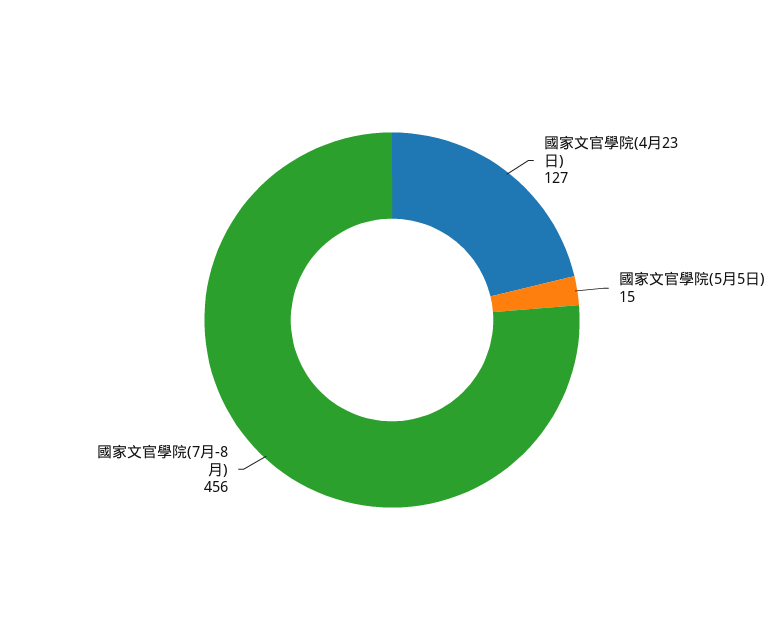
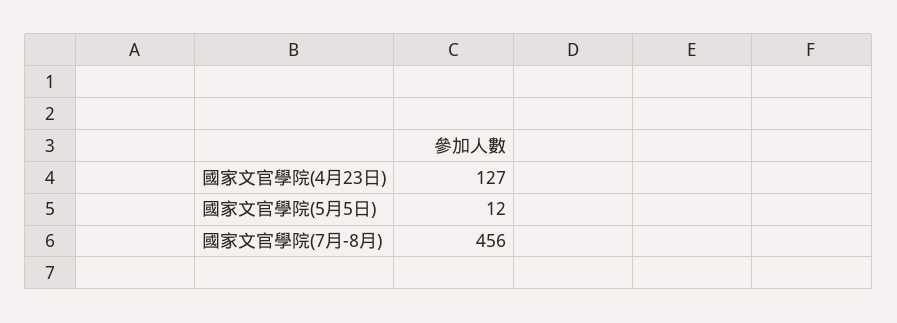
  {
    "國家文官學院(4月23日)": 127,
-   "國家文官學院(5月5日)": 15,
+   "國家文官學院(5月5日)": 12,
    "國家文官學院(7月-8月)": 456
  }

